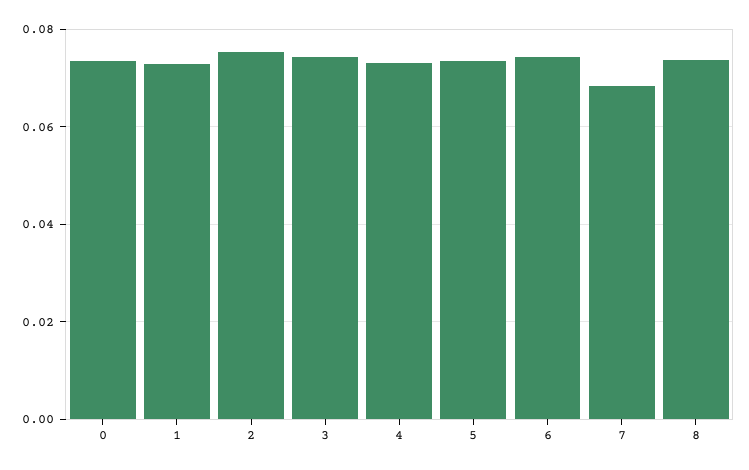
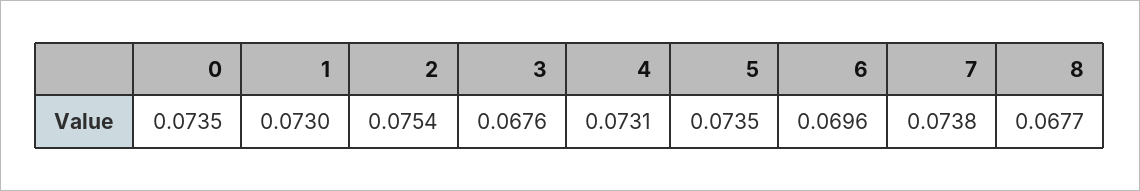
  {
    "0": 0.0735,
    "1": 0.073,
    "2": 0.0754,
-   "3": 0.074,
+   "3": 0.0676,
    "4": 0.0731,
    "5": 0.0735,
-   "6": 0.074,
+   "6": 0.0696,
-   "7": 0.068,
+   "7": 0.0738,
-   "8": 0.074
+   "8": 0.0677
  }

